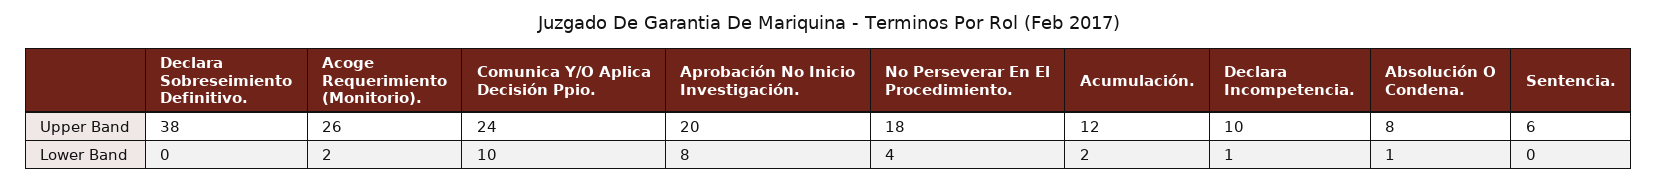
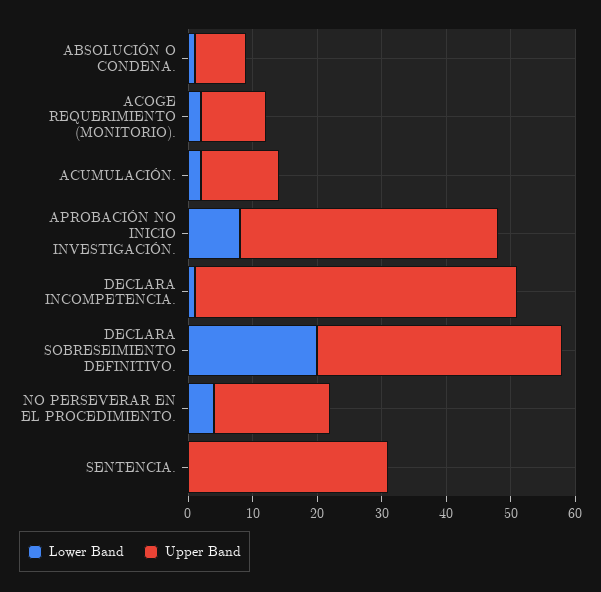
  {
    "Upper Band": {
      "Declara Sobreseimiento Definitivo.": 38,
-     "Acoge Requerimiento (Monitorio).": 26,
+     "Acoge Requerimiento (Monitorio).": 10,
-     "Comunica Y/O Aplica Decisión Ppio.": 24,
-     "Aprobación No Inicio Investigación.": 20,
+     "Aprobación No Inicio Investigación.": 40,
      "No Perseverar En El Procedimiento.": 18,
      "Acumulación.": 12,
-     "Declara Incompetencia.": 10,
+     "Declara Incompetencia.": 50,
      "Absolución O Condena.": 8,
-     "Sentencia.": 6
+     "Sentencia.": 30
    },
    "Lower Band": {
-     "Declara Sobreseimiento Definitivo.": 0,
+     "Declara Sobreseimiento Definitivo.": 20,
      "Acoge Requerimiento (Monitorio).": 2,
-     "Comunica Y/O Aplica Decisión Ppio.": 10,
      "Aprobación No Inicio Investigación.": 8,
      "No Perseverar En El Procedimiento.": 4,
      "Acumulación.": 2,
      "Declara Incompetencia.": 1,
      "Absolución O Condena.": 1,
      "Sentencia.": 0
    }
  }

